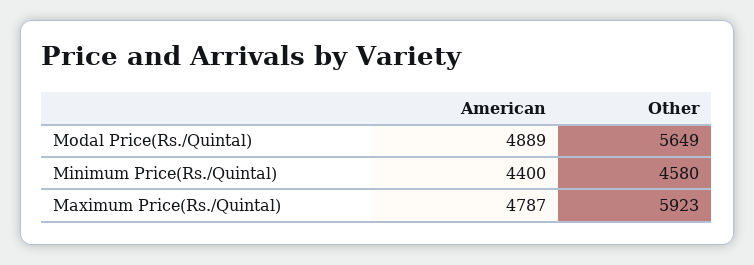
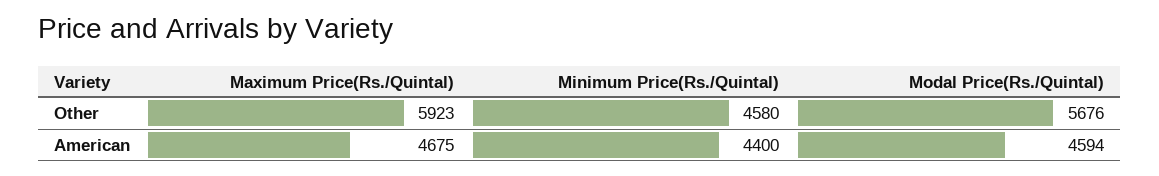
  {
    "American": {
-     "Modal Price(Rs./Quintal)": 4889,
+     "Modal Price(Rs./Quintal)": 4594,
      "Minimum Price(Rs./Quintal)": 4400,
-     "Maximum Price(Rs./Quintal)": 4787
+     "Maximum Price(Rs./Quintal)": 4675
    },
    "Other": {
-     "Modal Price(Rs./Quintal)": 5649,
+     "Modal Price(Rs./Quintal)": 5676,
      "Minimum Price(Rs./Quintal)": 4580,
      "Maximum Price(Rs./Quintal)": 5923
    }
  }

